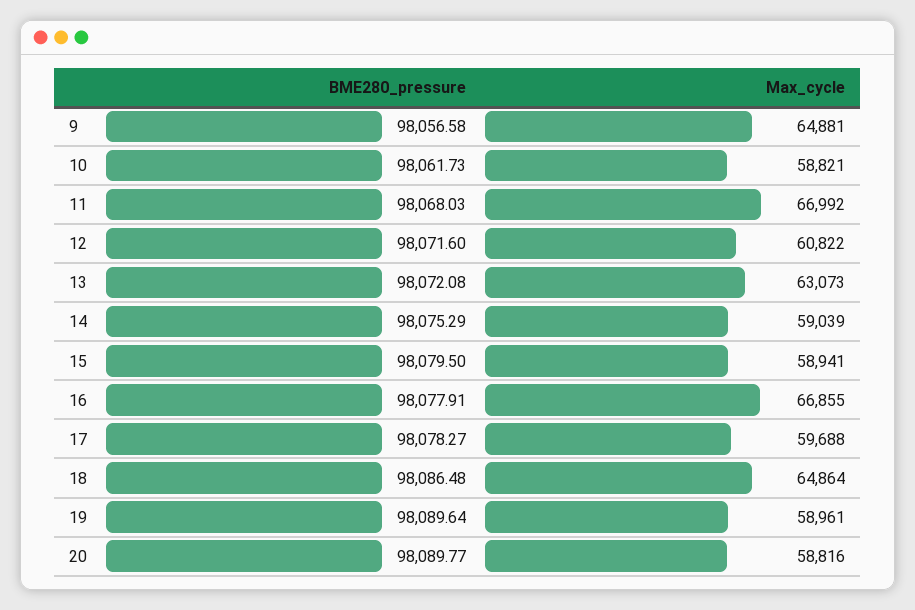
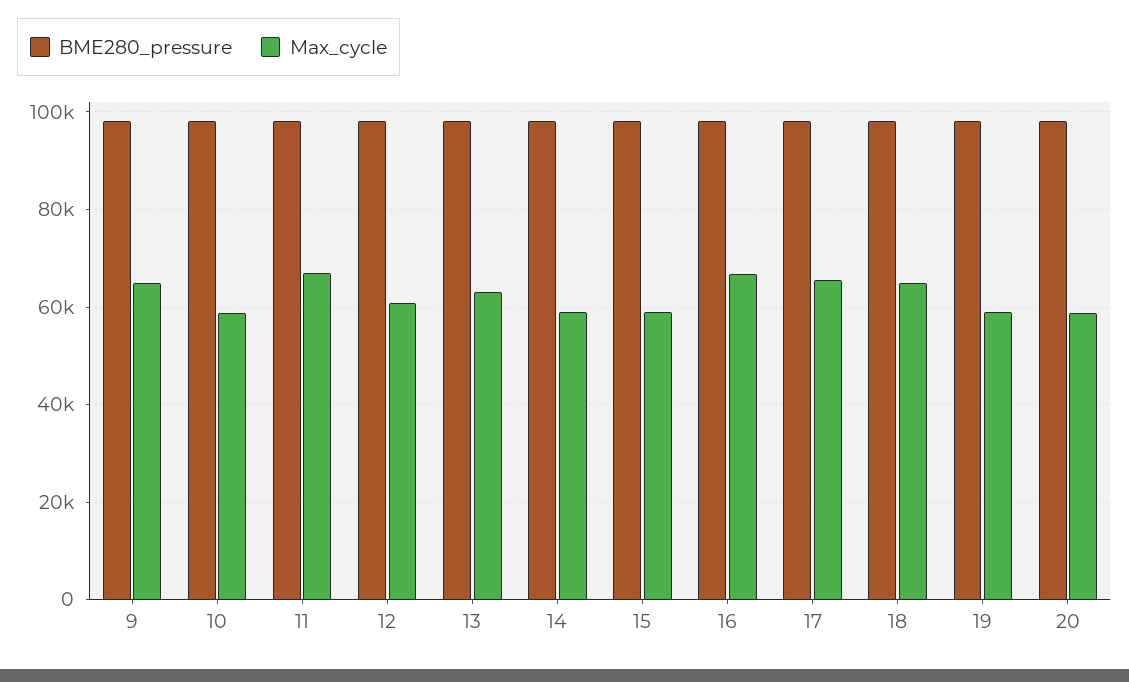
  {
    "BME280_pressure": {
      "9": 98056.58,
      "10": 98061.73,
      "11": 98068.03,
      "12": 98071.6,
      "13": 98072.08,
      "14": 98075.29,
      "15": 98079.5,
      "16": 98077.91,
      "17": 98078.27,
      "18": 98086.48,
      "19": 98089.64,
      "20": 98089.77
    },
    "Max_cycle": {
      "9": 64881,
      "10": 58821,
      "11": 66992,
      "12": 60822,
      "13": 63073,
      "14": 59039,
      "15": 58941,
      "16": 66855,
-     "17": 59688,
+     "17": 66000,
      "18": 64864,
      "19": 58961,
      "20": 58816
    }
  }

